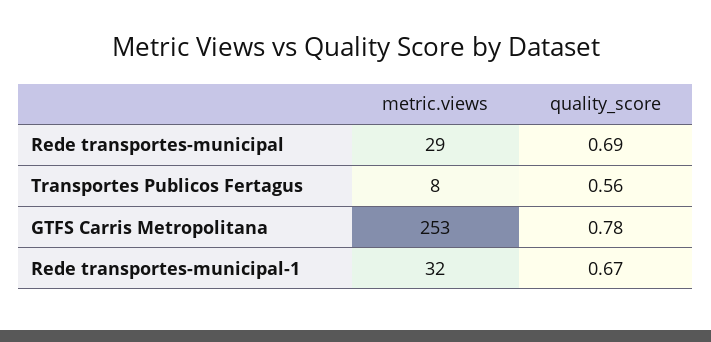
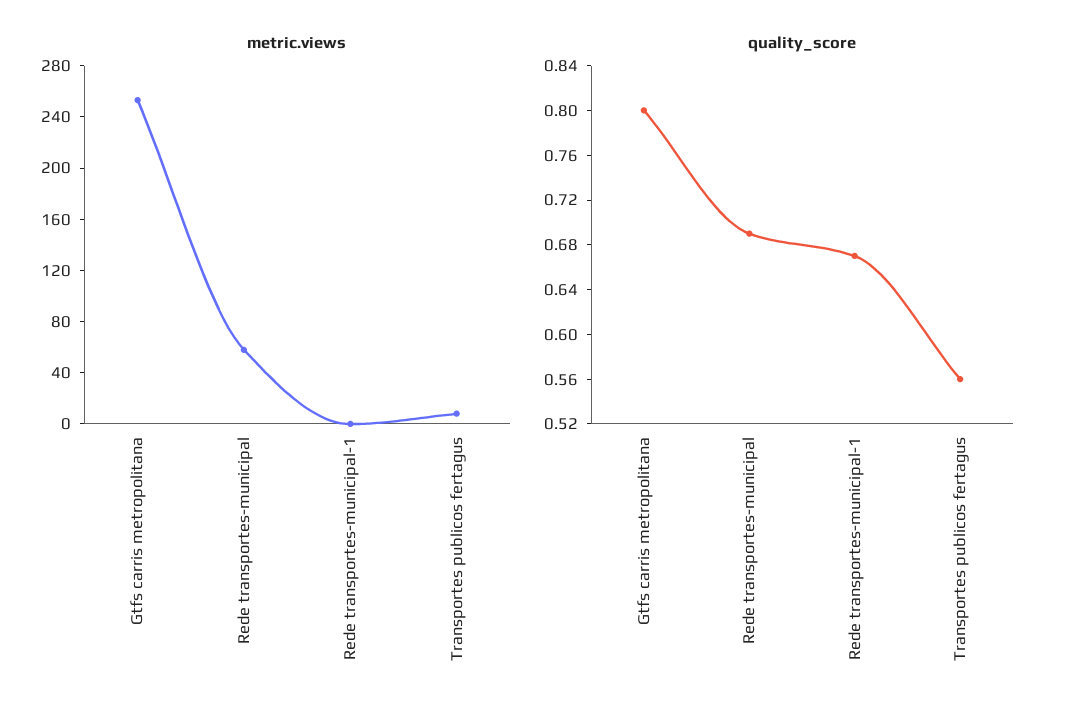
  {
    "metric.views": {
-     "Rede transportes-municipal": 29,
+     "Rede transportes-municipal": 60,
      "Transportes Publicos Fertagus": 8,
      "GTFS Carris Metropolitana": 253,
-     "Rede transportes-municipal-1": 32
+     "Rede transportes-municipal-1": 0
    },
    "quality_score": {
      "Rede transportes-municipal": 0.69,
      "Transportes Publicos Fertagus": 0.56,
-     "GTFS Carris Metropolitana": 0.78,
+     "GTFS Carris Metropolitana": 0.8,
      "Rede transportes-municipal-1": 0.67
    }
  }

